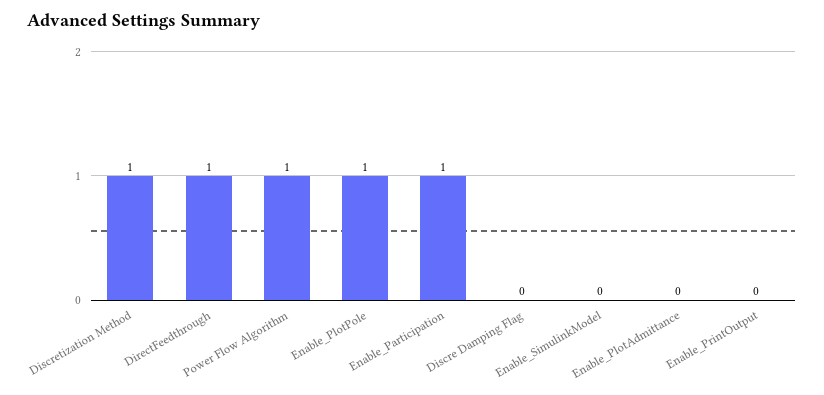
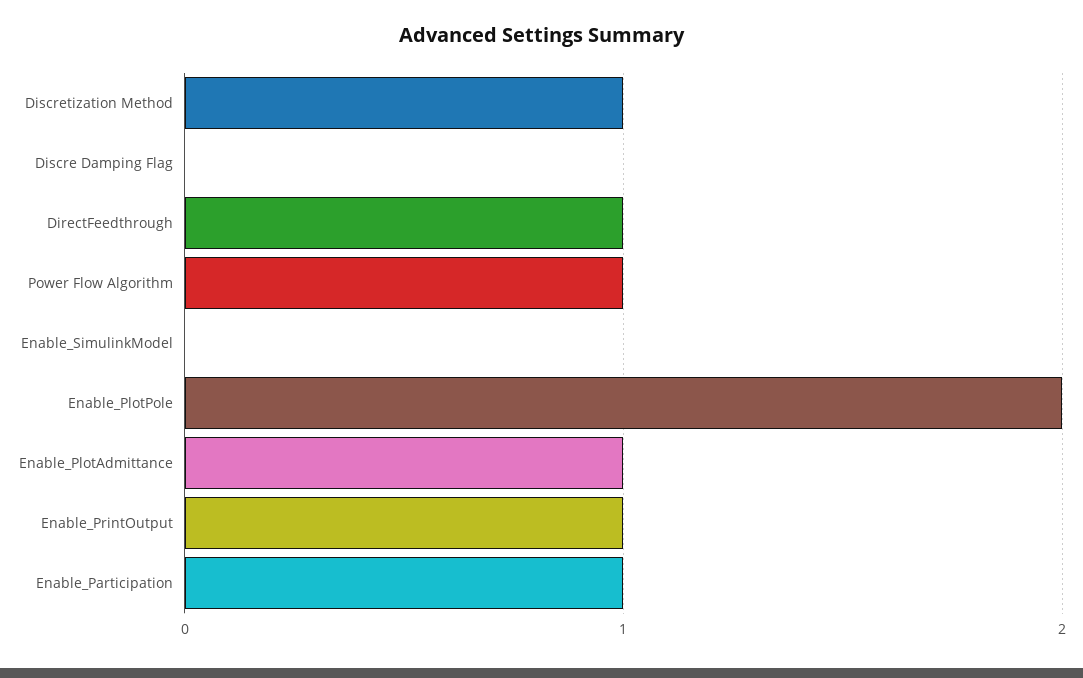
  {
    "Discretization Method": 1,
    "DirectFeedthrough": 1,
    "Power Flow Algorithm": 1,
-   "Enable_PlotPole": 1,
+   "Enable_PlotPole": 2,
    "Enable_Participation": 1,
    "Discre Damping Flag": 0,
    "Enable_SimulinkModel": 0,
-   "Enable_PlotAdmittance": 0,
+   "Enable_PlotAdmittance": 1,
-   "Enable_PrintOutput": 0
+   "Enable_PrintOutput": 1
  }

